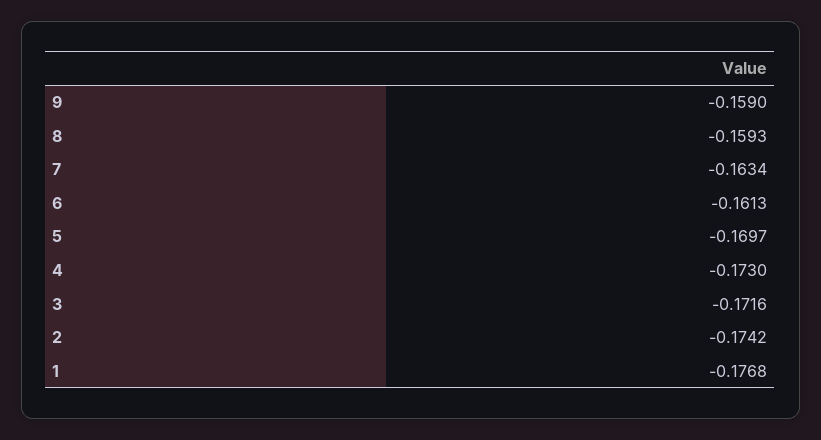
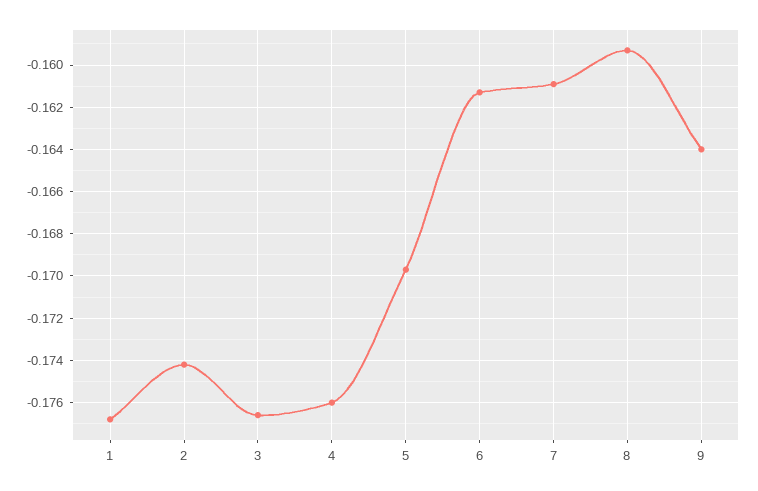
  {
-   "9": -0.159,
+   "9": -0.164,
    "8": -0.1593,
-   "7": -0.1634,
+   "7": -0.161,
    "6": -0.1613,
    "5": -0.1697,
-   "4": -0.173,
+   "4": -0.176,
-   "3": -0.1716,
+   "3": -0.1765,
    "2": -0.1742,
    "1": -0.1768
  }

